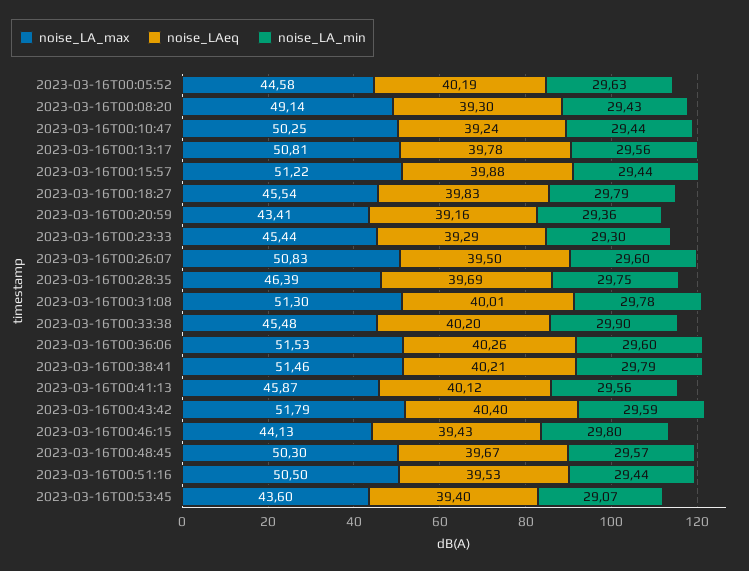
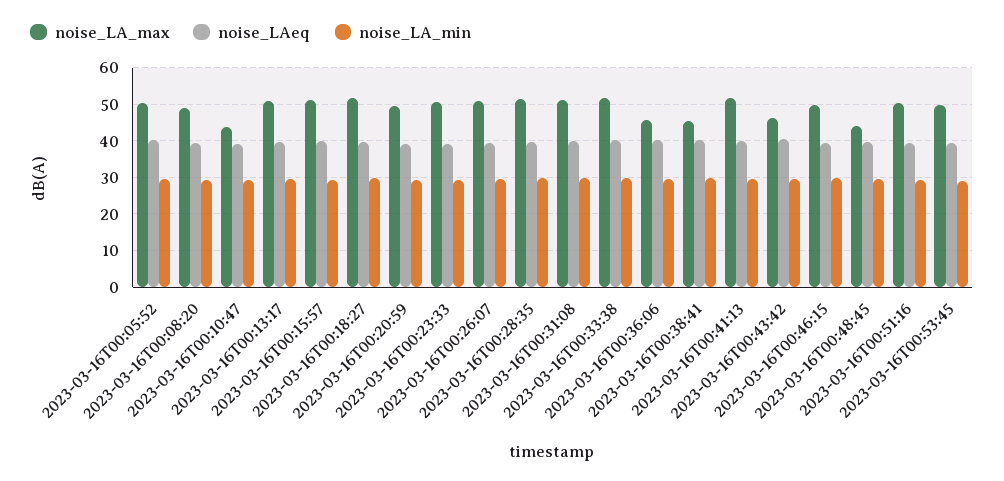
  {
    "noise_LA_max": {
-     "2023-03-16T00:05:52": 44.58,
+     "2023-03-16T00:05:52": 50,
      "2023-03-16T00:08:20": 49.14,
-     "2023-03-16T00:10:47": 50.25,
+     "2023-03-16T00:10:47": 44,
      "2023-03-16T00:13:17": 50.81,
      "2023-03-16T00:15:57": 51.22,
-     "2023-03-16T00:18:27": 45.54,
+     "2023-03-16T00:18:27": 52,
-     "2023-03-16T00:20:59": 43.41,
+     "2023-03-16T00:20:59": 50,
-     "2023-03-16T00:23:33": 45.44,
+     "2023-03-16T00:23:33": 50,
      "2023-03-16T00:26:07": 50.83,
-     "2023-03-16T00:28:35": 46.39,
+     "2023-03-16T00:28:35": 52,
      "2023-03-16T00:31:08": 51.3,
-     "2023-03-16T00:33:38": 45.48,
+     "2023-03-16T00:33:38": 52,
-     "2023-03-16T00:36:06": 51.53,
+     "2023-03-16T00:36:06": 46,
-     "2023-03-16T00:38:41": 51.46,
+     "2023-03-16T00:38:41": 46,
-     "2023-03-16T00:41:13": 45.87,
+     "2023-03-16T00:41:13": 52,
-     "2023-03-16T00:43:42": 51.79,
+     "2023-03-16T00:43:42": 46,
-     "2023-03-16T00:46:15": 44.13,
+     "2023-03-16T00:46:15": 50,
-     "2023-03-16T00:48:45": 50.3,
+     "2023-03-16T00:48:45": 44,
      "2023-03-16T00:51:16": 50.5,
-     "2023-03-16T00:53:45": 43.6
+     "2023-03-16T00:53:45": 50
    },
    "noise_LAeq": {
      "2023-03-16T00:05:52": 40.19,
      "2023-03-16T00:08:20": 39.3,
      "2023-03-16T00:10:47": 39.24,
      "2023-03-16T00:13:17": 39.78,
      "2023-03-16T00:15:57": 39.88,
      "2023-03-16T00:18:27": 39.83,
      "2023-03-16T00:20:59": 39.16,
      "2023-03-16T00:23:33": 39.29,
      "2023-03-16T00:26:07": 39.5,
      "2023-03-16T00:28:35": 39.69,
      "2023-03-16T00:31:08": 40.01,
      "2023-03-16T00:33:38": 40.2,
      "2023-03-16T00:36:06": 40.26,
      "2023-03-16T00:38:41": 40.21,
      "2023-03-16T00:41:13": 40.12,
      "2023-03-16T00:43:42": 40.4,
      "2023-03-16T00:46:15": 39.43,
      "2023-03-16T00:48:45": 39.67,
      "2023-03-16T00:51:16": 39.53,
      "2023-03-16T00:53:45": 39.4
    },
    "noise_LA_min": {
      "2023-03-16T00:05:52": 29.63,
      "2023-03-16T00:08:20": 29.43,
      "2023-03-16T00:10:47": 29.44,
      "2023-03-16T00:13:17": 29.56,
      "2023-03-16T00:15:57": 29.44,
      "2023-03-16T00:18:27": 29.79,
      "2023-03-16T00:20:59": 29.36,
      "2023-03-16T00:23:33": 29.3,
      "2023-03-16T00:26:07": 29.6,
      "2023-03-16T00:28:35": 29.75,
      "2023-03-16T00:31:08": 29.78,
      "2023-03-16T00:33:38": 29.9,
      "2023-03-16T00:36:06": 29.6,
      "2023-03-16T00:38:41": 29.79,
      "2023-03-16T00:41:13": 29.56,
      "2023-03-16T00:43:42": 29.59,
      "2023-03-16T00:46:15": 29.8,
      "2023-03-16T00:48:45": 29.57,
      "2023-03-16T00:51:16": 29.44,
      "2023-03-16T00:53:45": 29.07
    }
  }

